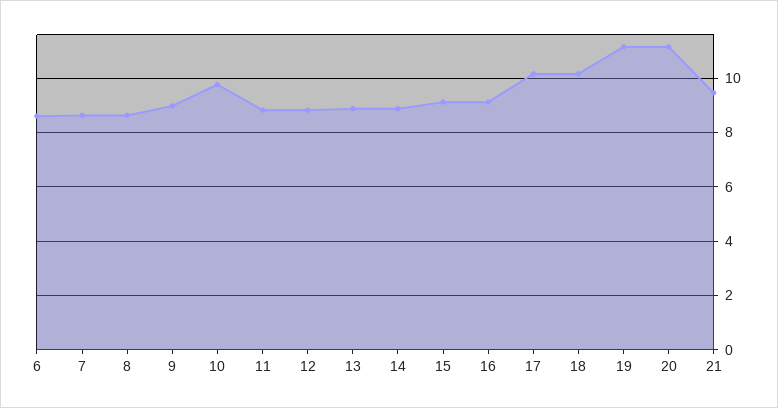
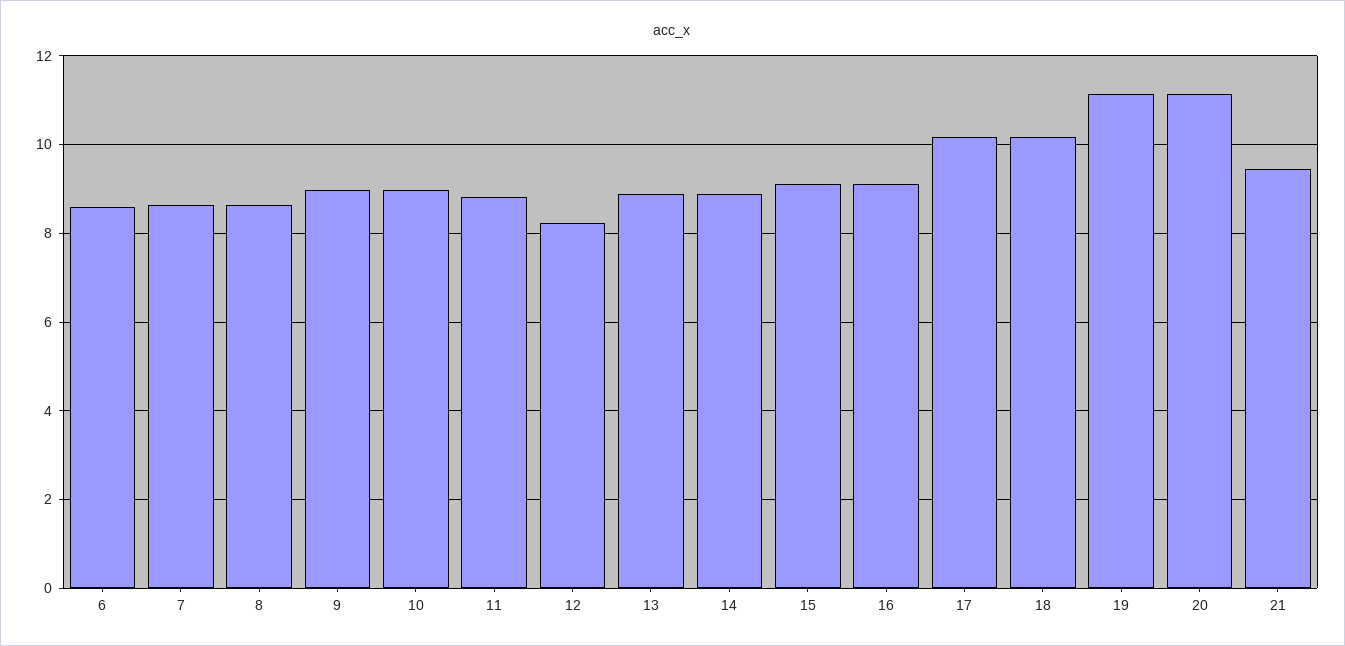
  {
    "6": 8.6,
    "7": 8.6,
    "8": 8.6,
    "9": 9,
-   "10": 9.75,
+   "10": 9,
    "11": 8.8,
-   "12": 8.75,
+   "12": 8.2,
    "13": 8.8,
    "14": 8.8,
    "15": 9.2,
    "16": 9.2,
    "17": 10.2,
    "18": 10.2,
    "19": 11.2,
    "20": 11.2,
    "21": 9.4
  }

